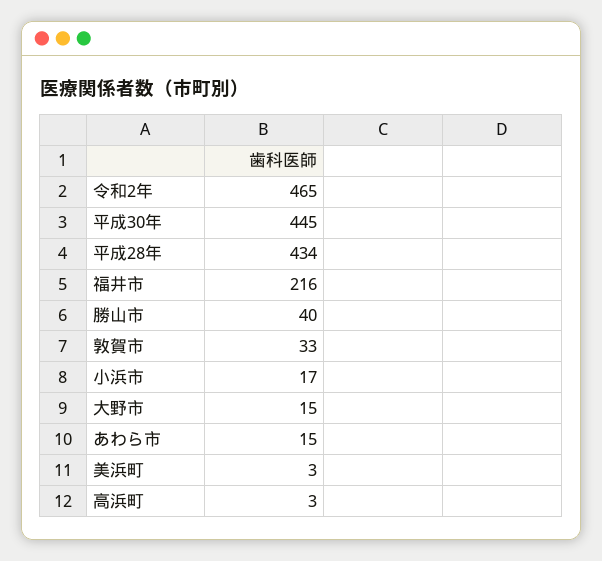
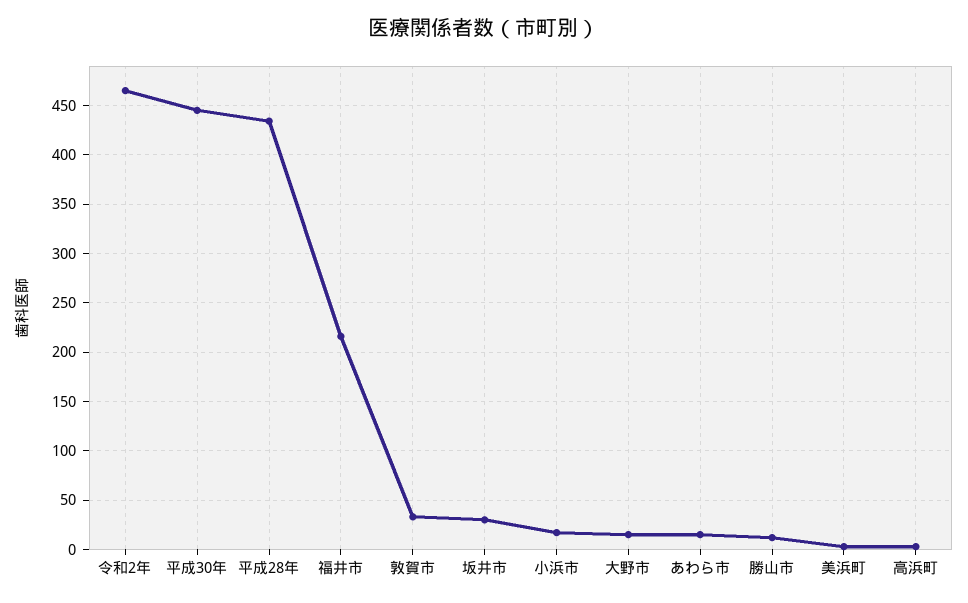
  {
    "令和2年": 465,
    "平成30年": 445,
    "平成28年": 434,
    "福井市": 216,
-   "勝山市": 40,
+   "勝山市": 10,
    "敦賀市": 33,
    "小浜市": 17,
    "大野市": 15,
    "あわら市": 15,
    "美浜町": 3,
-   "高浜町": 3
+   "高浜町": 3,
+   "坂井市": 30
  }

